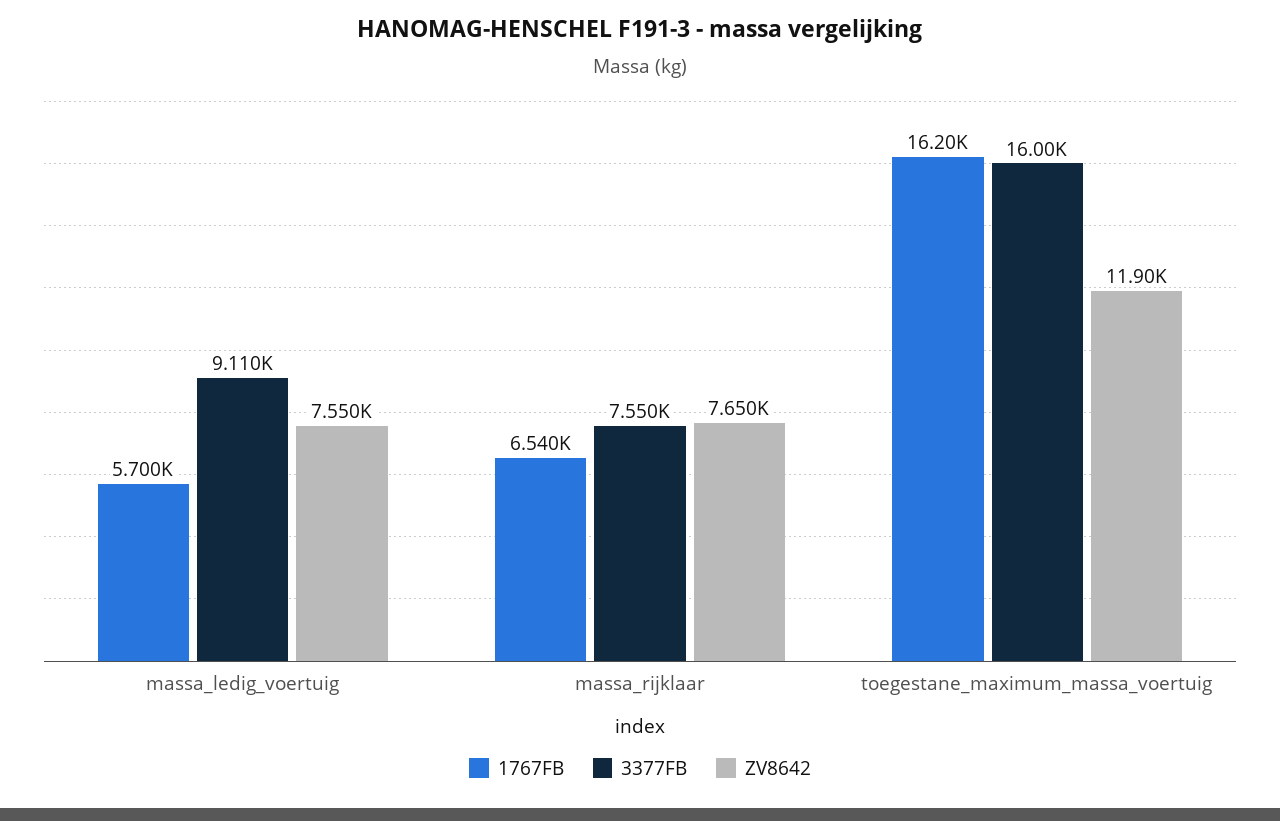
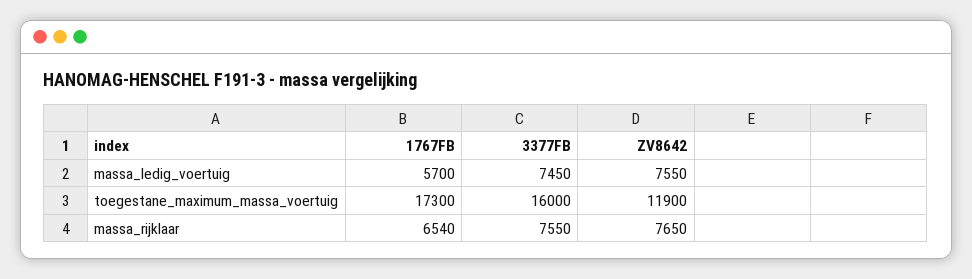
  {
    "1767FB": {
      "massa_ledig_voertuig": 5700,
      "massa_rijklaar": 6540,
-     "toegestane_maximum_massa_voertuig": 16200
+     "toegestane_maximum_massa_voertuig": 17300
    },
    "3377FB": {
-     "massa_ledig_voertuig": 9110,
+     "massa_ledig_voertuig": 7450,
      "massa_rijklaar": 7550,
      "toegestane_maximum_massa_voertuig": 16000
    },
    "ZV8642": {
      "massa_ledig_voertuig": 7550,
      "massa_rijklaar": 7650,
      "toegestane_maximum_massa_voertuig": 11900
    }
  }

